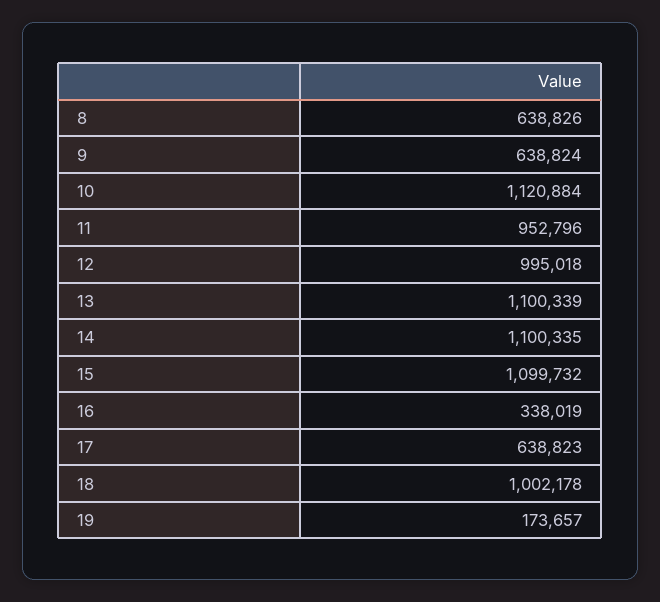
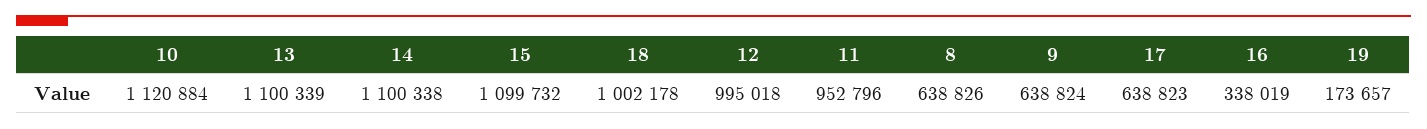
  {
    "8": 638826,
    "9": 638824,
    "10": 1120884,
    "11": 952796,
    "12": 995018,
    "13": 1100339,
-   "14": 1100335,
+   "14": 1100338,
    "15": 1099732,
    "16": 338019,
    "17": 638823,
    "18": 1002178,
    "19": 173657
  }

